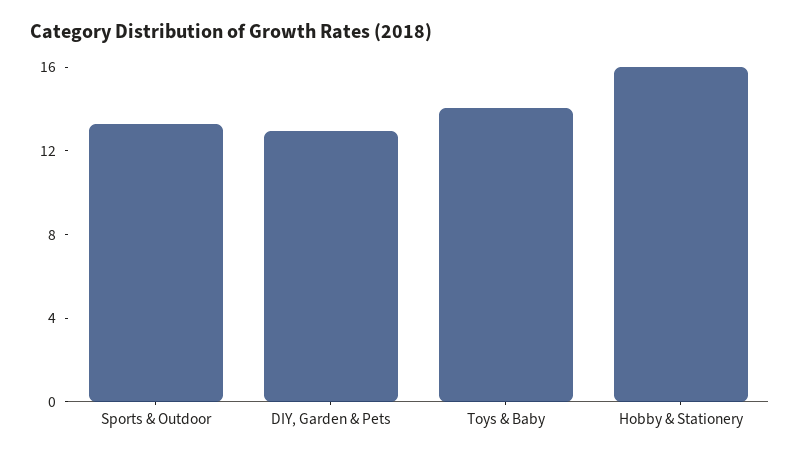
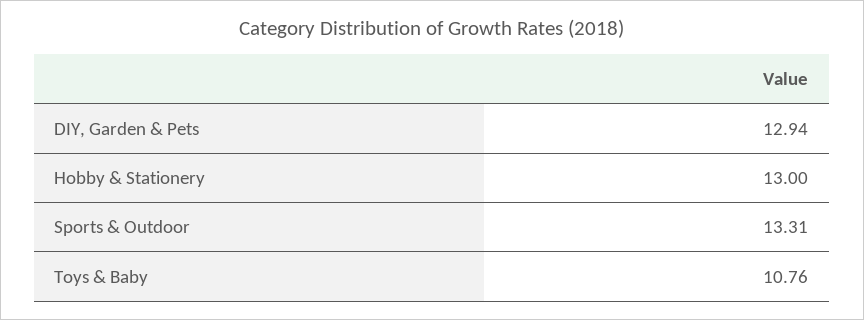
  {
    "Sports & Outdoor": 13.31,
    "DIY, Garden & Pets": 12.94,
-   "Toys & Baby": 14,
+   "Toys & Baby": 10.76,
-   "Hobby & Stationery": 16
+   "Hobby & Stationery": 13
  }

